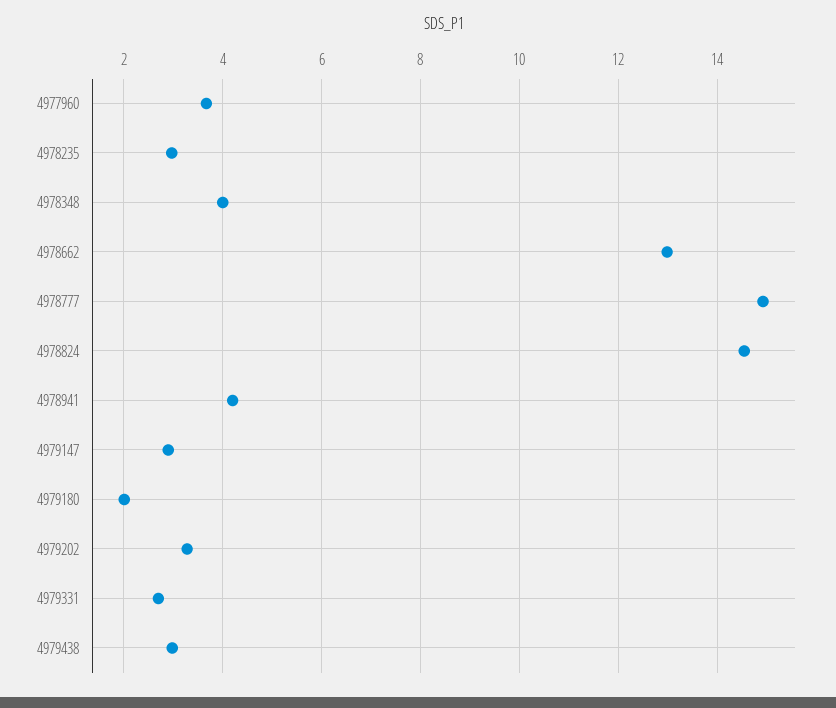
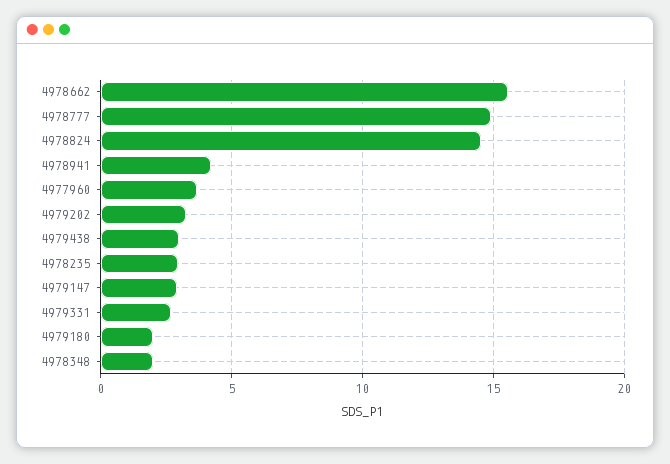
  {
    "4977960": 3.6,
    "4978235": 3,
-   "4978348": 4,
+   "4978348": 2,
-   "4978662": 13,
+   "4978662": 15.5,
    "4978777": 15,
    "4978824": 14.6,
    "4978941": 4.2,
    "4979147": 3,
    "4979180": 2,
    "4979202": 3.2,
    "4979331": 2.8,
    "4979438": 3
  }

